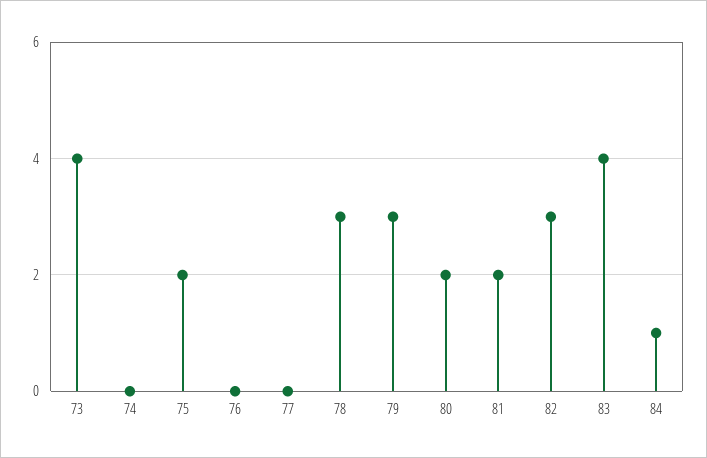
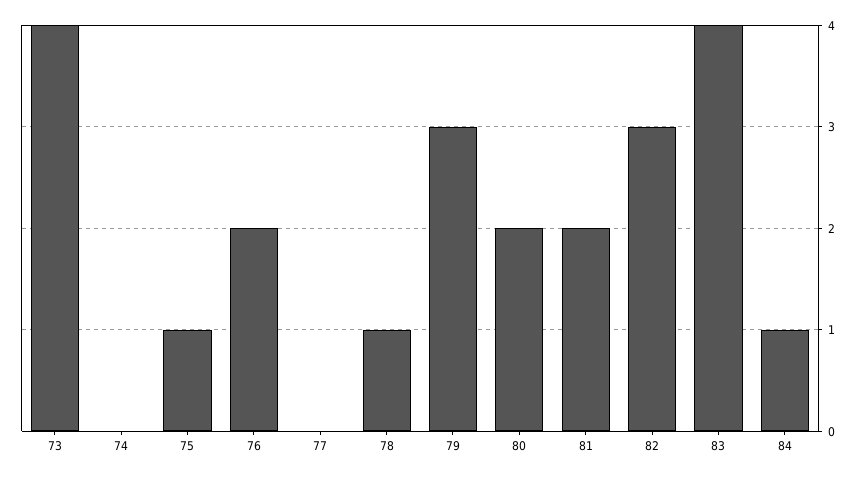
  {
    "73": 4,
    "74": 0,
-   "75": 2,
+   "75": 1,
-   "76": 0,
+   "76": 2,
    "77": 0,
-   "78": 3,
+   "78": 1,
    "79": 3,
    "80": 2,
    "81": 2,
    "82": 3,
    "83": 4,
    "84": 1
  }

